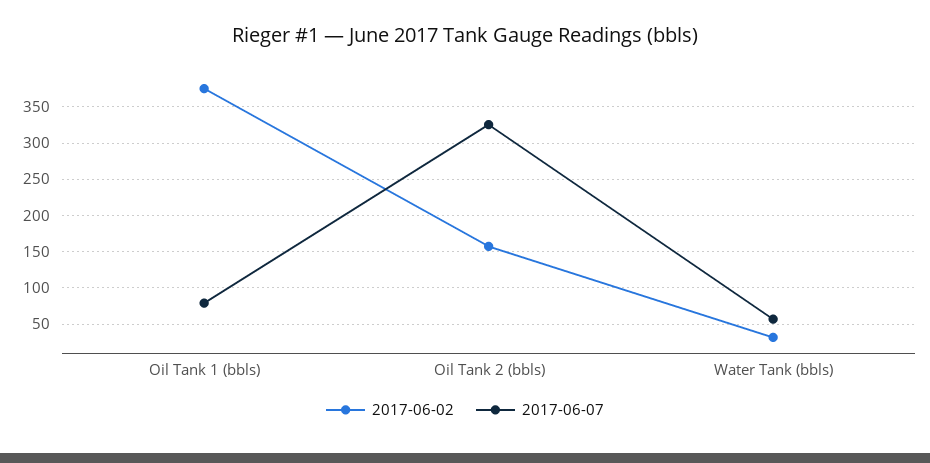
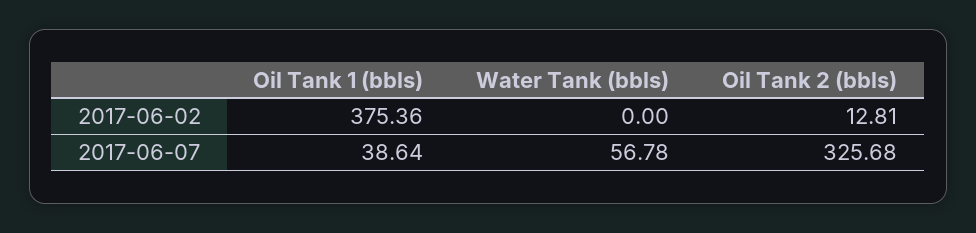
  {
    "2017-06-02": {
      "Oil Tank 1 (bbls)": 375.36,
-     "Oil Tank 2 (bbls)": 160,
+     "Oil Tank 2 (bbls)": 12.81,
-     "Water Tank (bbls)": 30
+     "Water Tank (bbls)": 0
    },
    "2017-06-07": {
-     "Oil Tank 1 (bbls)": 80,
+     "Oil Tank 1 (bbls)": 38.64,
      "Oil Tank 2 (bbls)": 325.68,
      "Water Tank (bbls)": 56.78
    }
  }

